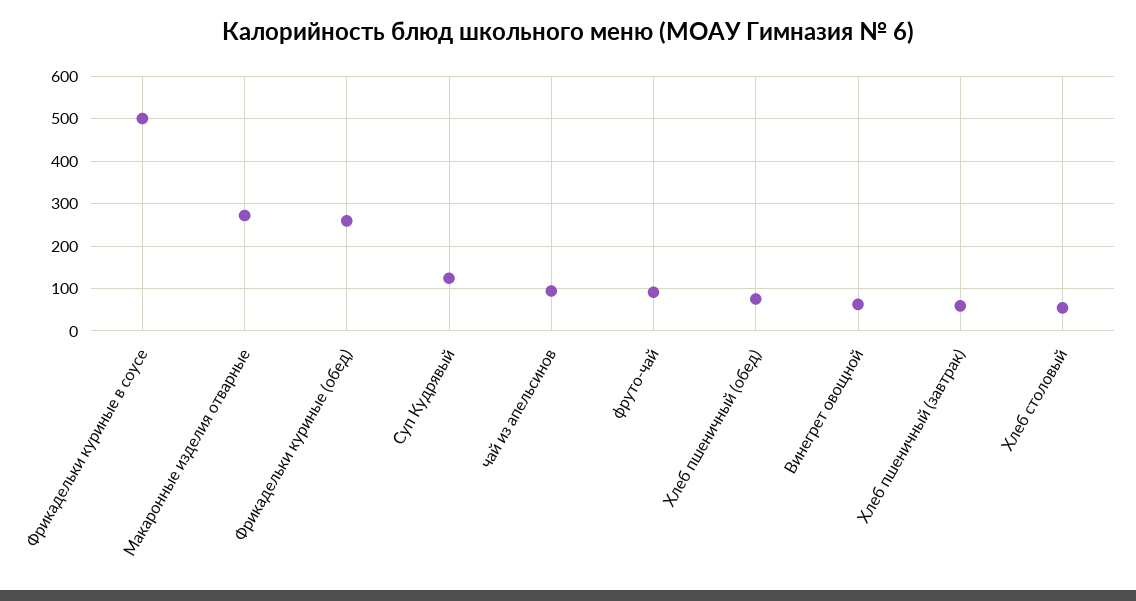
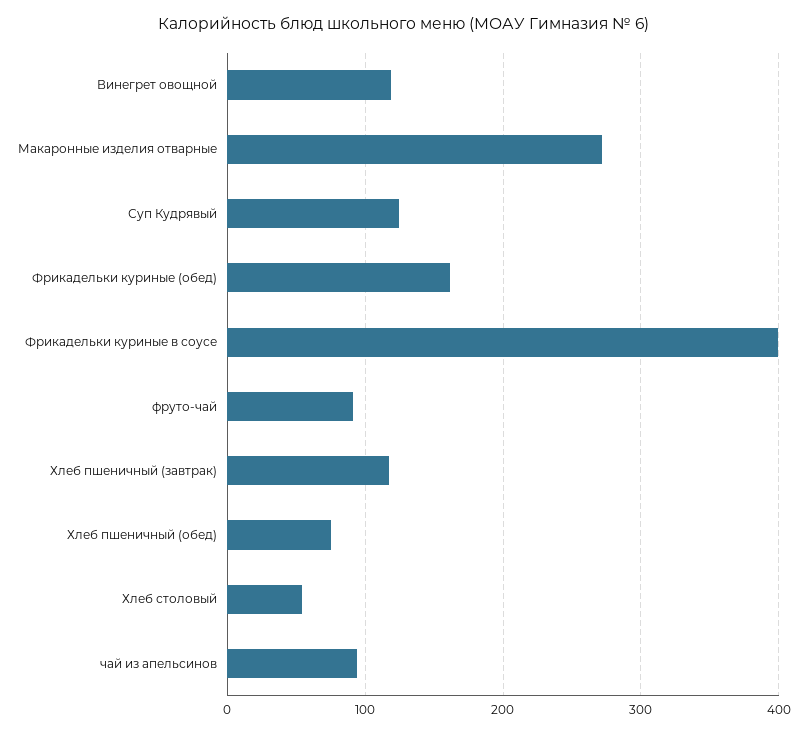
  {
-   "Фрикадельки куриные в соусе": 500,
+   "Фрикадельки куриные в соусе": 400,
    "Макаронные изделия отварные": 270,
-   "Фрикадельки куриные (обед)": 260,
+   "Фрикадельки куриные (обед)": 160,
    "Суп Кудрявый": 120,
    "чай из апельсинов": 90,
    "фруто-чай": 90,
    "Хлеб пшеничный (обед)": 80,
-   "Винегрет овощной": 60,
+   "Винегрет овощной": 120,
-   "Хлеб пшеничный (завтрак)": 60,
+   "Хлеб пшеничный (завтрак)": 120,
    "Хлеб столовый": 50
  }

